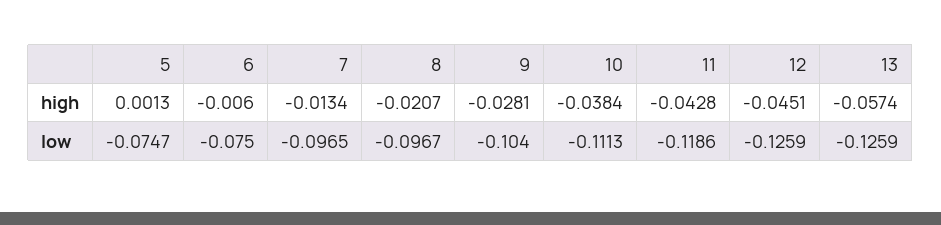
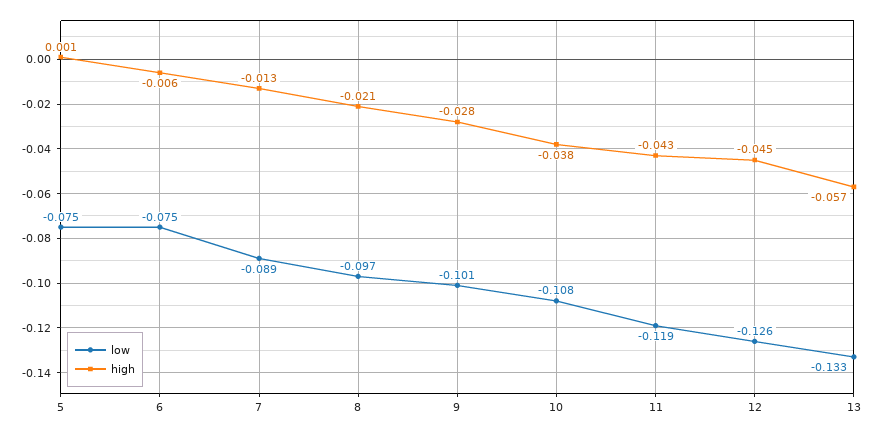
  {
    "high": {
      "5": 0.0013,
      "6": -0.006,
      "7": -0.0134,
      "8": -0.0207,
      "9": -0.0281,
      "10": -0.0384,
      "11": -0.0428,
      "12": -0.0451,
      "13": -0.0574
    },
    "low": {
      "5": -0.0747,
      "6": -0.075,
-     "7": -0.0965,
+     "7": -0.089,
      "8": -0.0967,
-     "9": -0.104,
+     "9": -0.101,
-     "10": -0.1113,
+     "10": -0.108,
      "11": -0.1186,
      "12": -0.1259,
-     "13": -0.1259
+     "13": -0.133
    }
  }

